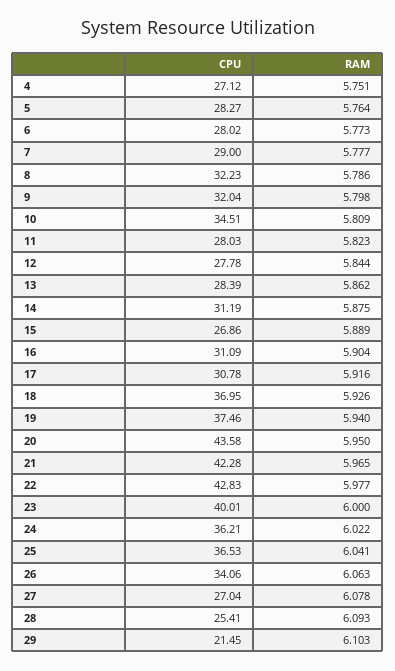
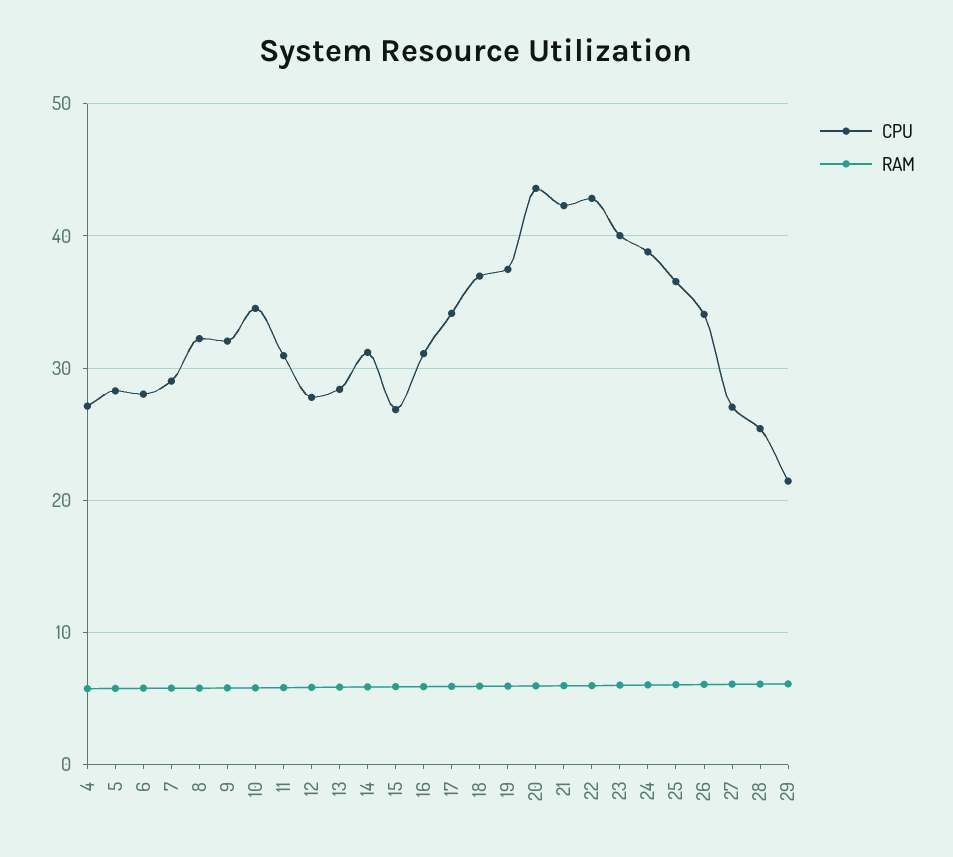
  {
    "CPU": {
      "4": 27.12,
      "5": 28.27,
      "6": 28.02,
      "7": 29,
      "8": 32.23,
      "9": 32.04,
      "10": 34.51,
-     "11": 28.03,
+     "11": 31,
      "12": 27.78,
      "13": 28.39,
      "14": 31.19,
      "15": 26.86,
      "16": 31.09,
-     "17": 30.78,
+     "17": 34,
      "18": 36.95,
      "19": 37.46,
      "20": 43.58,
      "21": 42.28,
      "22": 42.83,
      "23": 40.01,
-     "24": 36.21,
+     "24": 39,
      "25": 36.53,
      "26": 34.06,
      "27": 27.04,
      "28": 25.41,
      "29": 21.45
    },
    "RAM": {
      "4": 5.751,
      "5": 5.764,
      "6": 5.773,
      "7": 5.777,
      "8": 5.786,
      "9": 5.798,
      "10": 5.809,
      "11": 5.823,
      "12": 5.844,
      "13": 5.862,
      "14": 5.875,
      "15": 5.889,
      "16": 5.904,
      "17": 5.916,
      "18": 5.926,
      "19": 5.94,
      "20": 5.95,
      "21": 5.965,
      "22": 5.977,
      "23": 6,
      "24": 6.022,
      "25": 6.041,
      "26": 6.063,
      "27": 6.078,
      "28": 6.093,
      "29": 6.103
    }
  }

